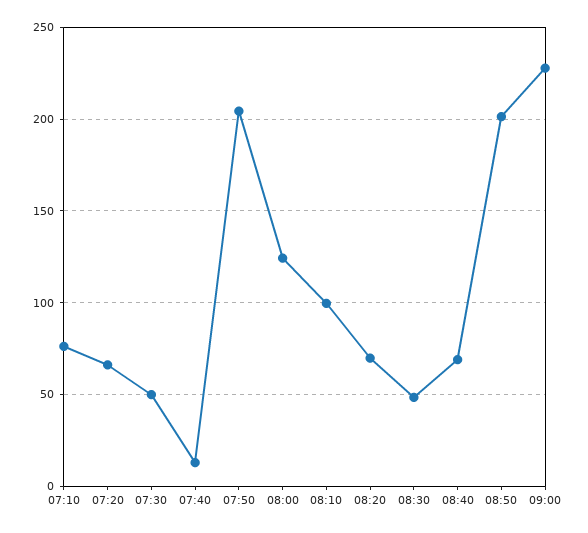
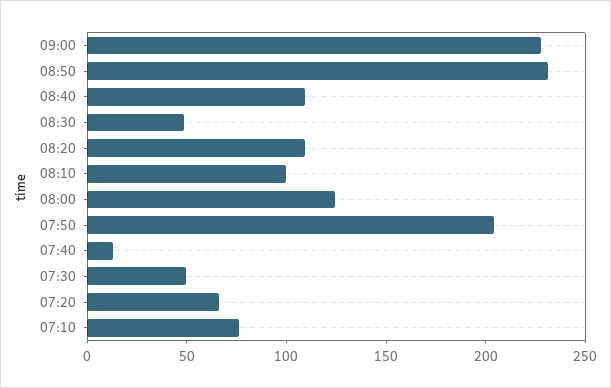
  {
    "07:10": 75,
    "07:20": 65,
    "07:30": 50,
    "07:40": 15,
    "07:50": 205,
    "08:00": 125,
    "08:10": 100,
-   "08:20": 70,
+   "08:20": 110,
    "08:30": 50,
-   "08:40": 70,
+   "08:40": 110,
-   "08:50": 200,
+   "08:50": 230,
    "09:00": 230
  }

